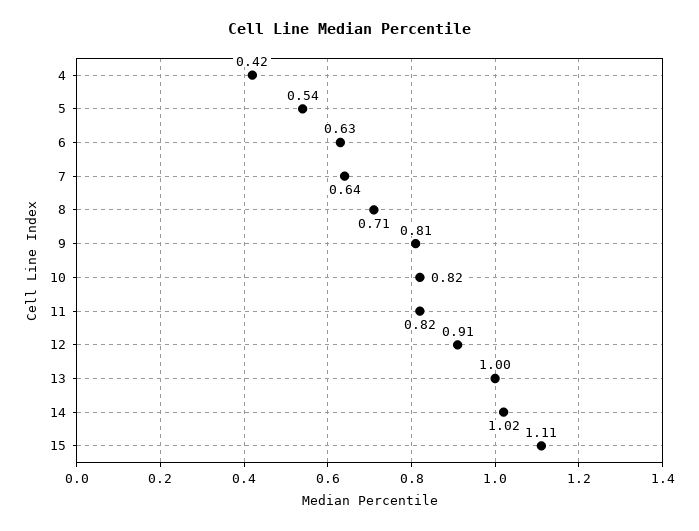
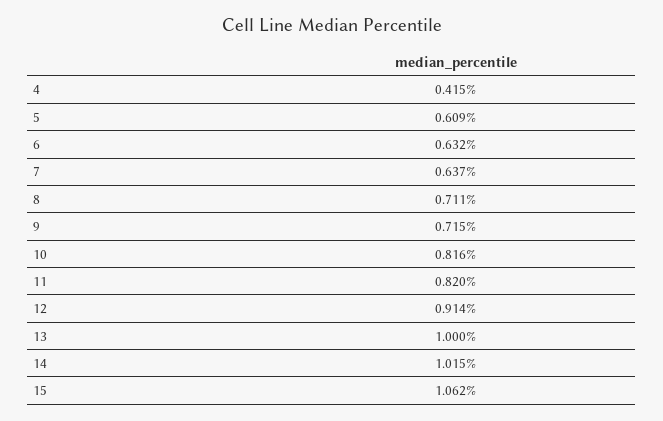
  {
    "4": 0.415,
-   "5": 0.54,
+   "5": 0.609,
    "6": 0.632,
    "7": 0.637,
    "8": 0.711,
-   "9": 0.81,
+   "9": 0.715,
    "10": 0.816,
    "11": 0.82,
    "12": 0.914,
    "13": 1,
    "14": 1.015,
-   "15": 1.11
+   "15": 1.062
  }

